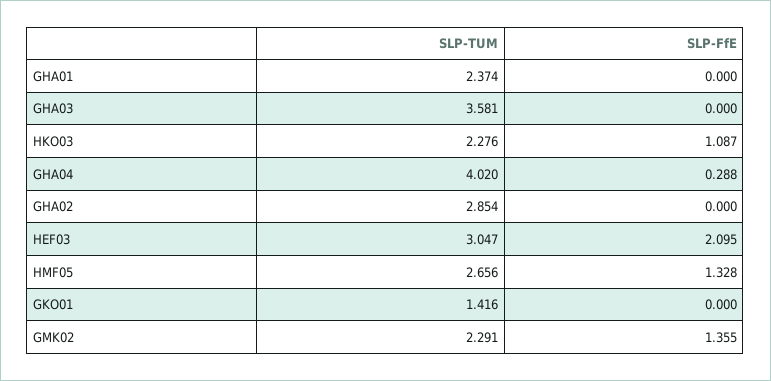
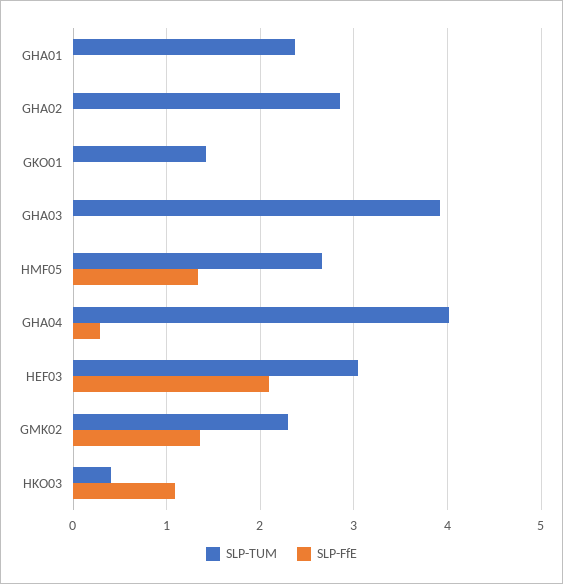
  {
    "SLP-TUM": {
      "GHA01": 2.374,
-     "GHA03": 3.581,
+     "GHA03": 3.9,
-     "HKO03": 2.276,
+     "HKO03": 0.4,
      "GHA04": 4.02,
      "GHA02": 2.854,
      "HEF03": 3.047,
      "HMF05": 2.656,
      "GKO01": 1.416,
      "GMK02": 2.291
    },
    "SLP-FfE": {
      "GHA01": 0,
      "GHA03": 0,
      "HKO03": 1.087,
      "GHA04": 0.288,
      "GHA02": 0,
      "HEF03": 2.095,
      "HMF05": 1.328,
      "GKO01": 0,
      "GMK02": 1.355
    }
  }

